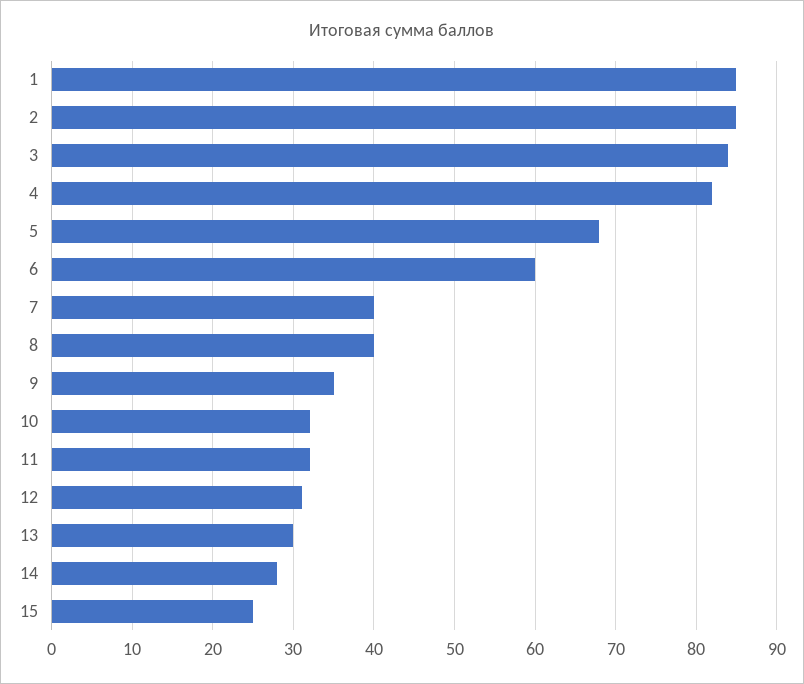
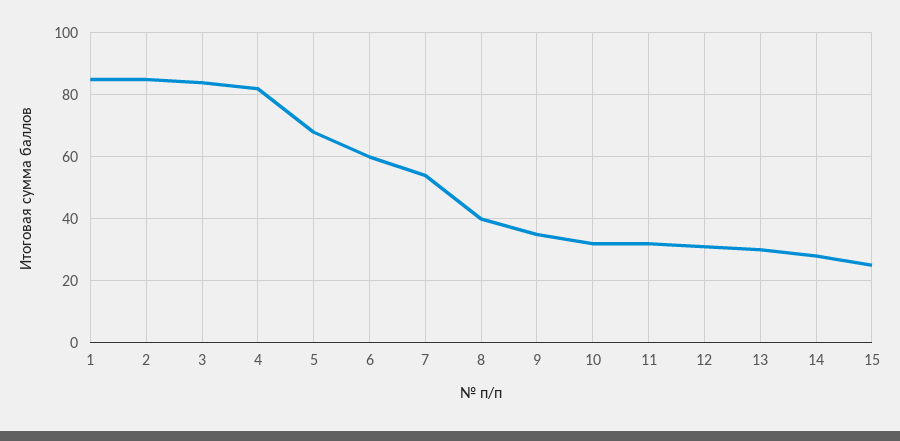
  {
    "1": 85,
    "2": 85,
    "3": 84,
    "4": 82,
    "5": 68,
    "6": 60,
-   "7": 40,
+   "7": 55,
    "8": 40,
    "9": 35,
    "10": 32,
    "11": 32,
    "12": 31,
    "13": 30,
    "14": 28,
    "15": 25
  }

